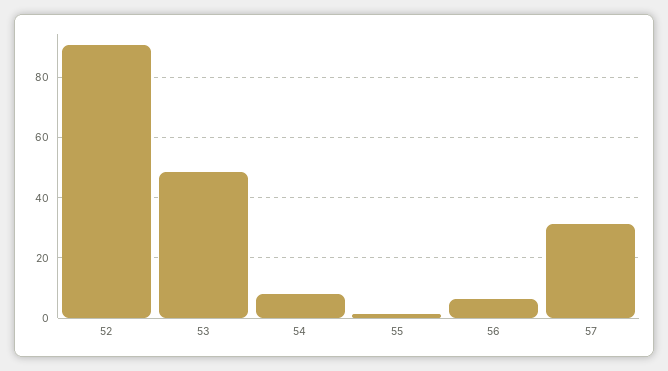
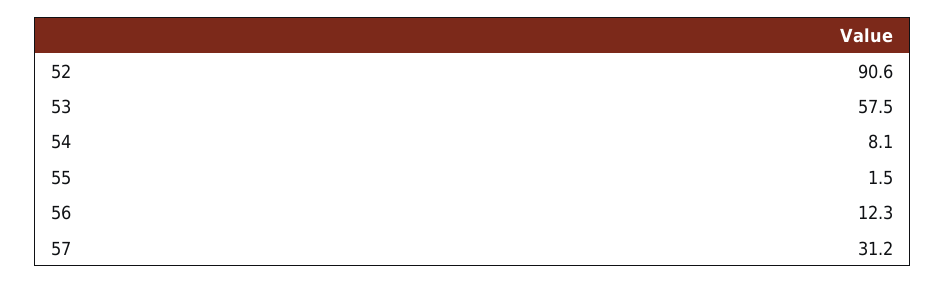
  {
    "52": 90.6,
-   "53": 48,
+   "53": 57.5,
    "54": 8.1,
    "55": 1.5,
-   "56": 6,
+   "56": 12.3,
    "57": 31.2
  }

